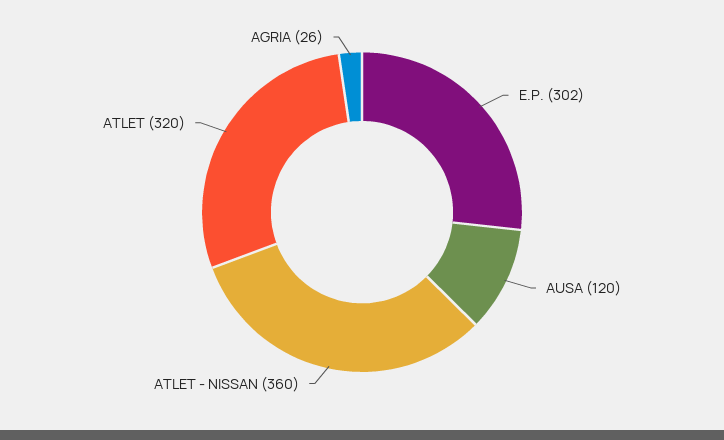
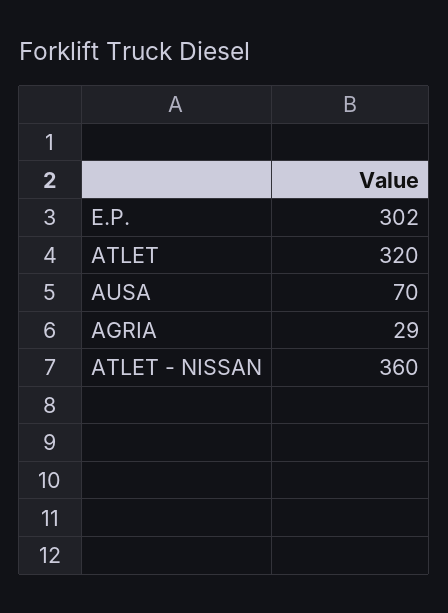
  {
    "E.P.": 302,
-   "AUSA": 120,
+   "AUSA": 70,
    "ATLET - NISSAN": 360,
    "ATLET": 320,
-   "AGRIA": 26
+   "AGRIA": 29
  }

